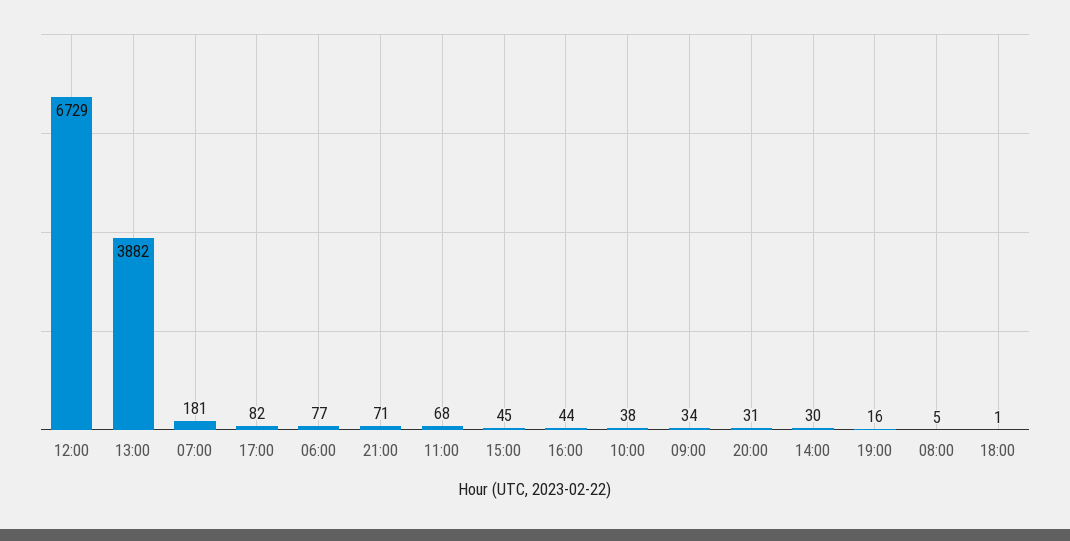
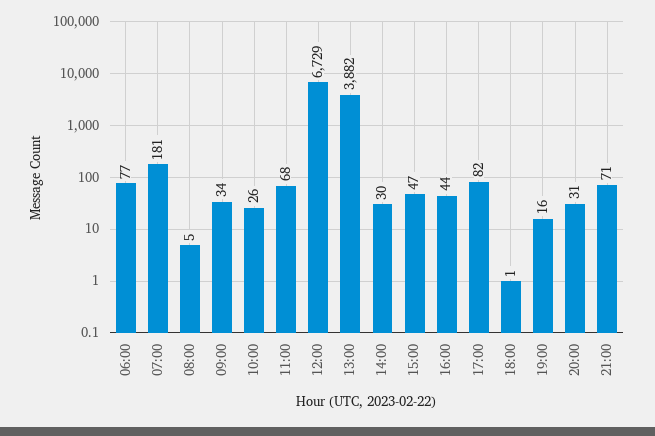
  {
    "12:00": 6729,
    "13:00": 3882,
    "07:00": 181,
    "17:00": 82,
    "06:00": 77,
    "21:00": 71,
    "11:00": 68,
-   "15:00": 45,
+   "15:00": 47,
    "16:00": 44,
-   "10:00": 38,
+   "10:00": 26,
    "09:00": 34,
    "20:00": 31,
    "14:00": 30,
    "19:00": 16,
    "08:00": 5,
    "18:00": 1
  }

